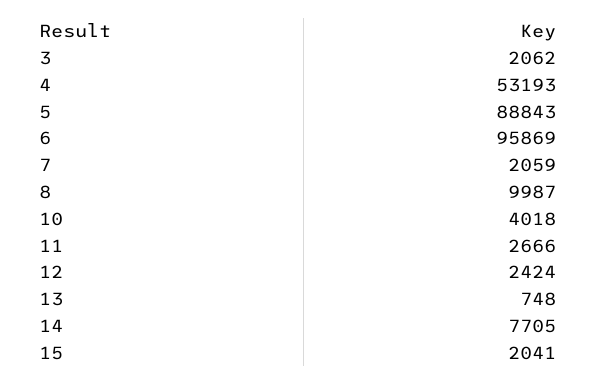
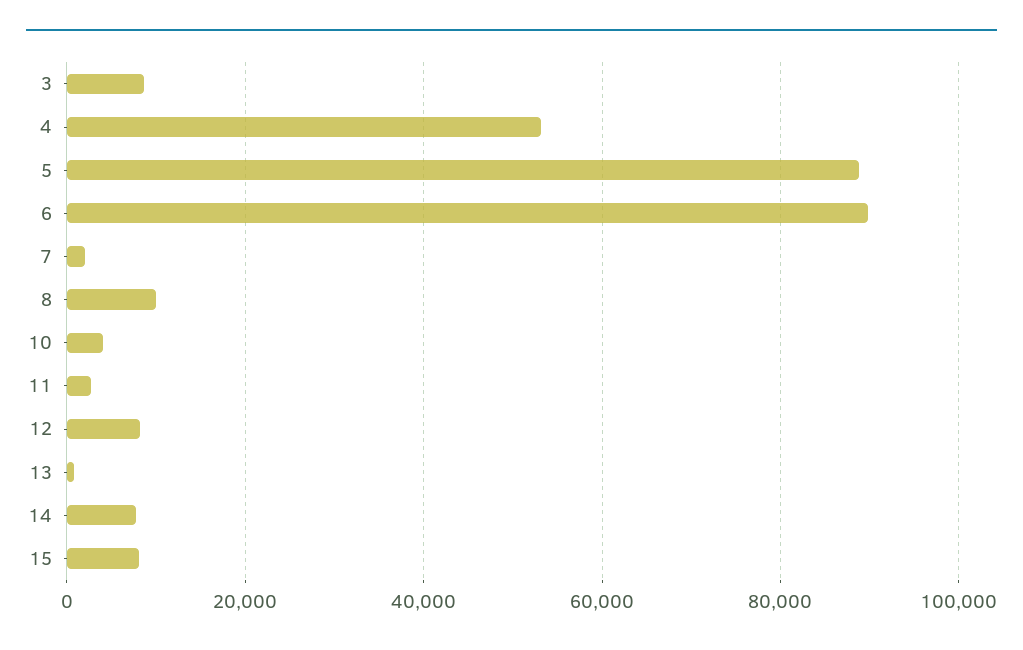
  {
-   "3": 2062,
+   "3": 8000,
    "4": 53193,
    "5": 88843,
-   "6": 95869,
+   "6": 90000,
    "7": 2059,
    "8": 9987,
    "10": 4018,
    "11": 2666,
-   "12": 2424,
+   "12": 8000,
    "13": 748,
    "14": 7705,
-   "15": 2041
+   "15": 8000
  }

